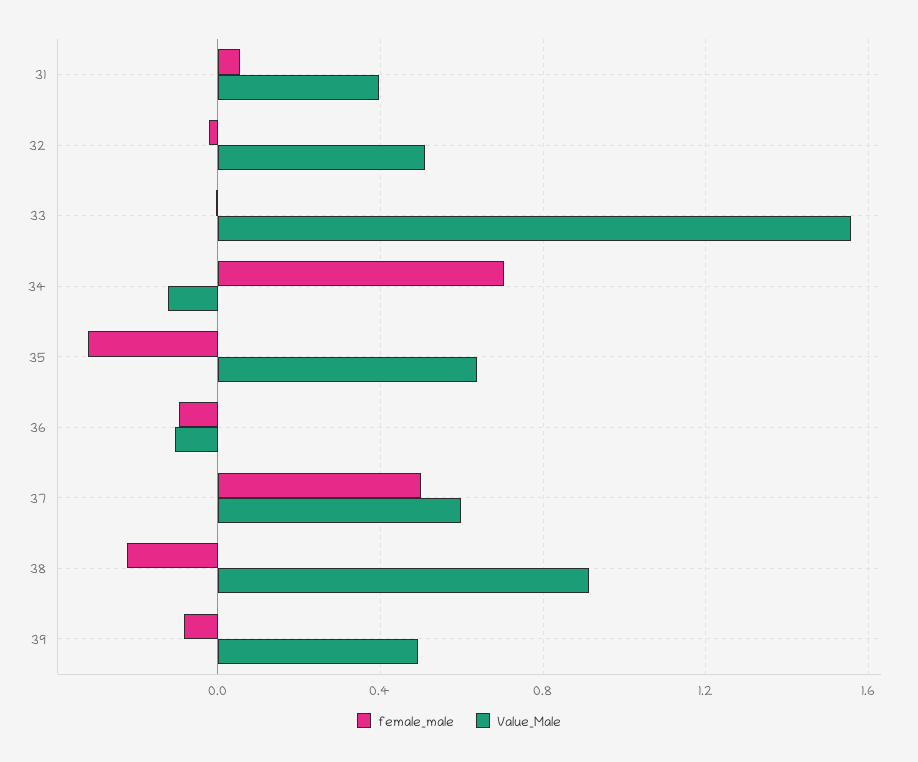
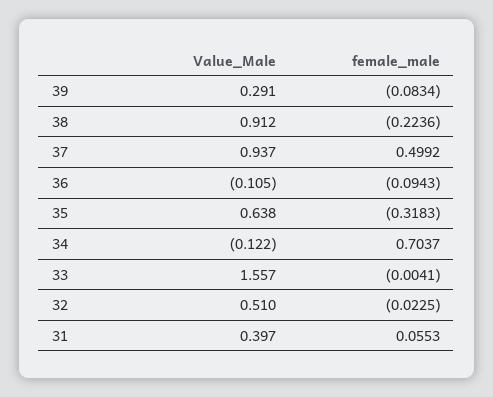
  {
    "female_male": {
      "31": 0.0553,
      "32": -0.0225,
      "33": -0.0041,
      "34": 0.7037,
      "35": -0.3183,
      "36": -0.0943,
      "37": 0.4992,
      "38": -0.2236,
      "39": -0.0834
    },
    "Value_Male": {
      "31": 0.397,
      "32": 0.51,
      "33": 1.557,
      "34": -0.122,
      "35": 0.638,
      "36": -0.105,
-     "37": 0.6,
+     "37": 0.937,
      "38": 0.912,
-     "39": 0.5
+     "39": 0.291
    }
  }

